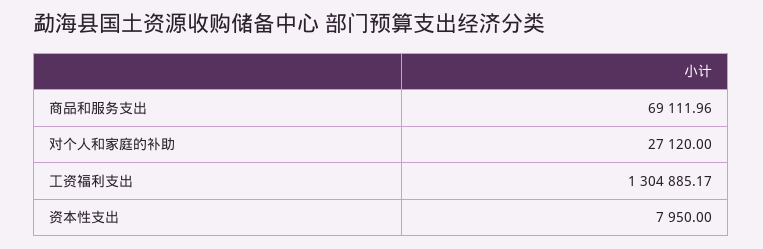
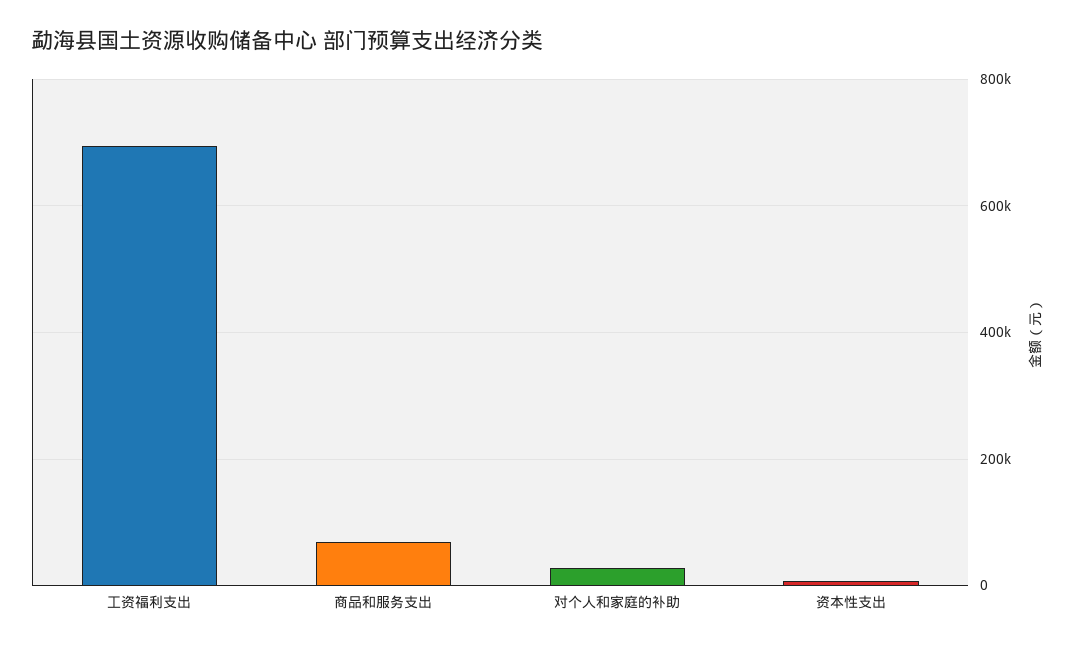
  {
    "商品和服务支出": 69111.96,
    "对个人和家庭的补助": 27120,
-   "工资福利支出": 1304885.17,
+   "工资福利支出": 700000,
    "资本性支出": 7950
  }

